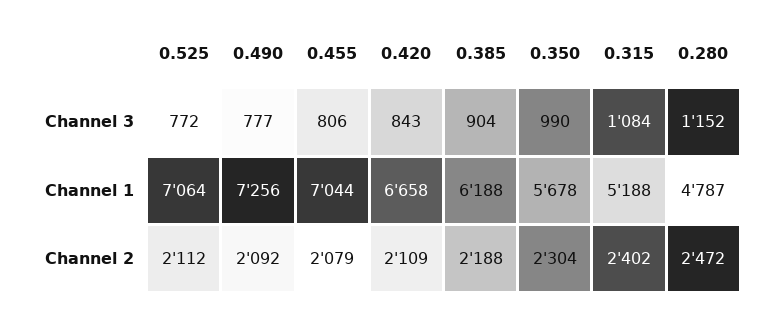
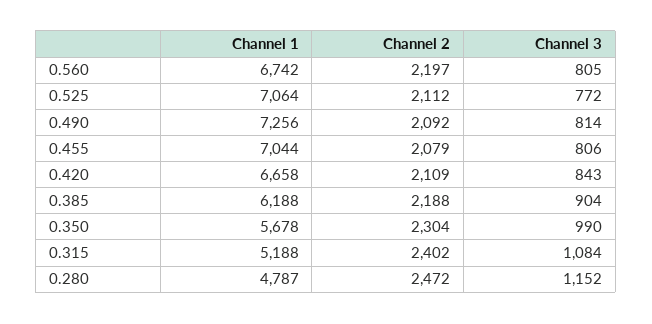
  {
    "0.525": {
      "Channel 3": 772,
      "Channel 1": 7064,
      "Channel 2": 2112
    },
    "0.490": {
-     "Channel 3": 777,
+     "Channel 3": 814,
      "Channel 1": 7256,
      "Channel 2": 2092
    },
    "0.455": {
      "Channel 3": 806,
      "Channel 1": 7044,
      "Channel 2": 2079
    },
    "0.420": {
      "Channel 3": 843,
      "Channel 1": 6658,
      "Channel 2": 2109
    },
    "0.385": {
      "Channel 3": 904,
      "Channel 1": 6188,
      "Channel 2": 2188
    },
    "0.350": {
      "Channel 3": 990,
      "Channel 1": 5678,
      "Channel 2": 2304
    },
    "0.315": {
      "Channel 3": 1084,
      "Channel 1": 5188,
      "Channel 2": 2402
    },
    "0.280": {
      "Channel 3": 1152,
      "Channel 1": 4787,
      "Channel 2": 2472
-   }
+   },
+   "0.560": {
+     "Channel 1": 6742,
+     "Channel 2": 2197,
+     "Channel 3": 805
+   }
  }

